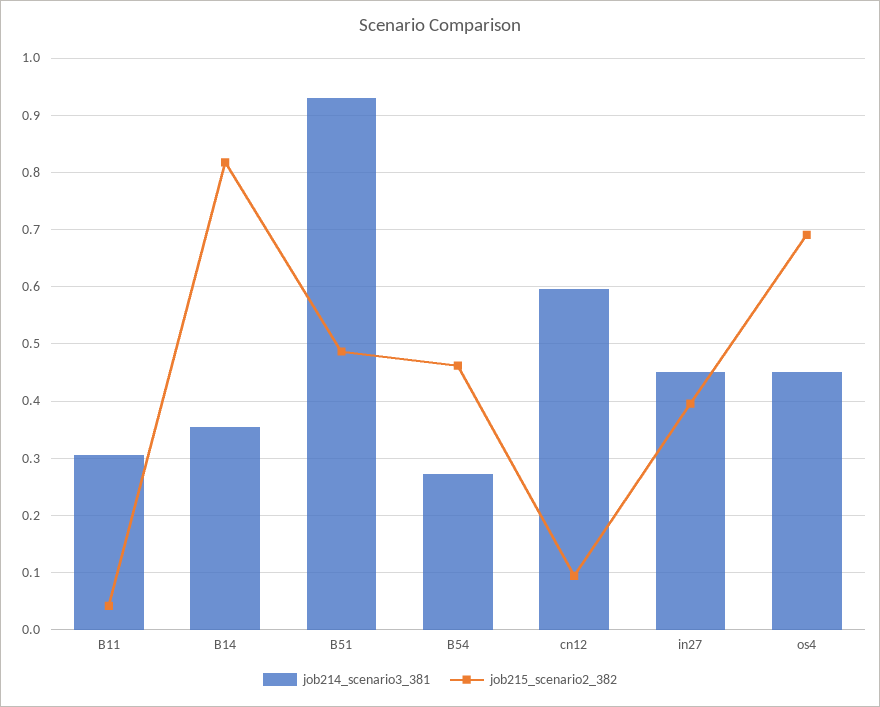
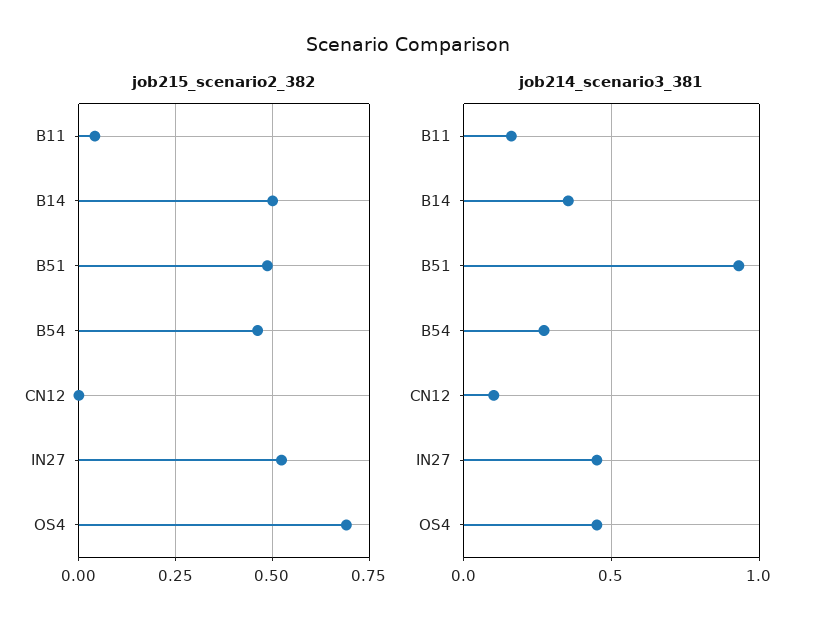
  {
    "job214_scenario3_381": {
-     "B11": 0.3,
+     "B11": 0.15,
      "B14": 0.36,
      "B51": 0.94,
      "B54": 0.28,
-     "cn12": 0.6,
+     "cn12": 0.1,
      "in27": 0.46,
      "os4": 0.46
    },
    "job215_scenario2_382": {
      "B11": 0.04,
-     "B14": 0.82,
+     "B14": 0.5,
      "B51": 0.48,
      "B54": 0.46,
-     "cn12": 0.1,
+     "cn12": 0,
-     "in27": 0.4,
+     "in27": 0.525,
      "os4": 0.7
    }
  }

